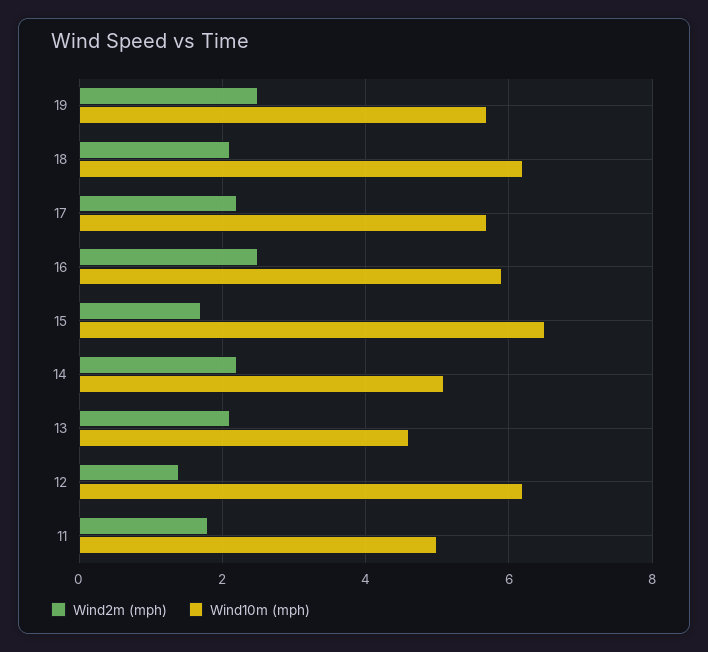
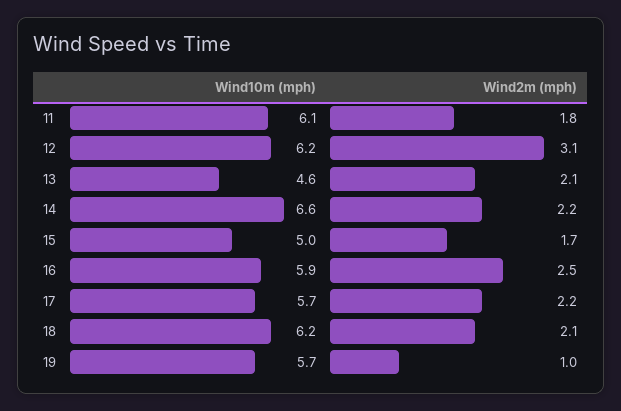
  {
    "Wind2m (mph)": {
-     "19": 2.5,
+     "19": 1,
      "18": 2.1,
      "17": 2.2,
      "16": 2.5,
      "15": 1.7,
      "14": 2.2,
      "13": 2.1,
-     "12": 1.5,
+     "12": 3.1,
      "11": 1.8
    },
    "Wind10m (mph)": {
      "19": 5.7,
      "18": 6.2,
      "17": 5.7,
      "16": 5.9,
-     "15": 6.5,
+     "15": 5,
-     "14": 5,
+     "14": 6.6,
      "13": 4.6,
      "12": 6.2,
-     "11": 5
+     "11": 6.1
    }
  }

